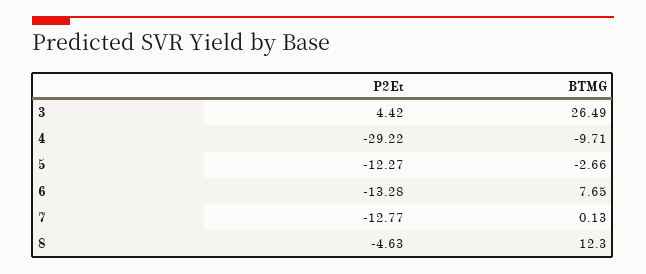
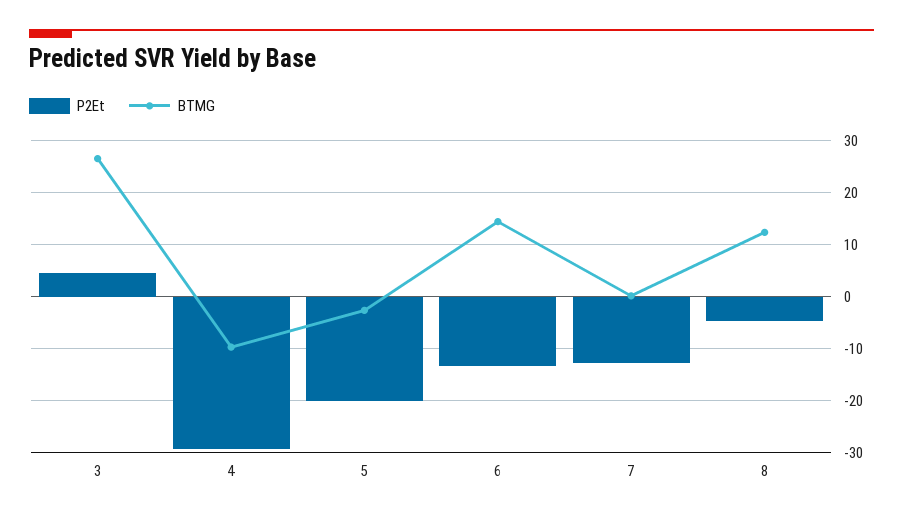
  {
    "P2Et": {
      "3": 4.42,
      "4": -29.22,
-     "5": -12.27,
+     "5": -20,
      "6": -13.28,
      "7": -12.77,
      "8": -4.63
    },
    "BTMG": {
      "3": 26.49,
      "4": -9.71,
      "5": -2.66,
-     "6": 7.65,
+     "6": 14,
      "7": 0.13,
      "8": 12.3
    }
  }

